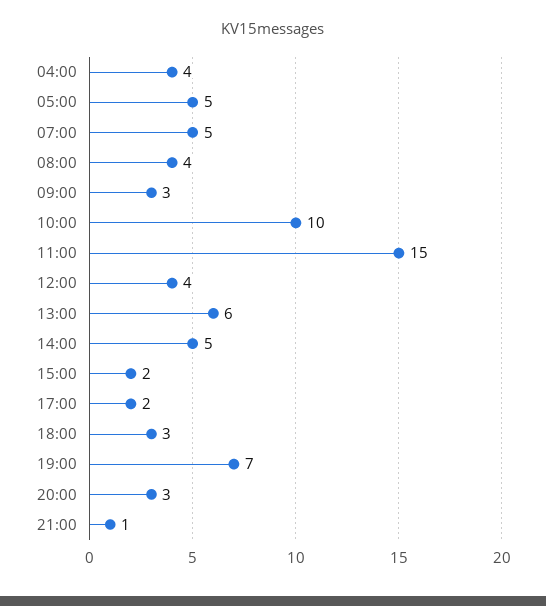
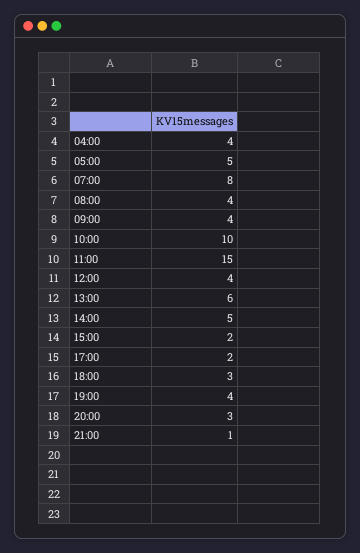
  {
    "04:00": 4,
    "05:00": 5,
-   "07:00": 5,
+   "07:00": 8,
    "08:00": 4,
-   "09:00": 3,
+   "09:00": 4,
    "10:00": 10,
    "11:00": 15,
    "12:00": 4,
    "13:00": 6,
    "14:00": 5,
    "15:00": 2,
    "17:00": 2,
    "18:00": 3,
-   "19:00": 7,
+   "19:00": 4,
    "20:00": 3,
    "21:00": 1
  }

